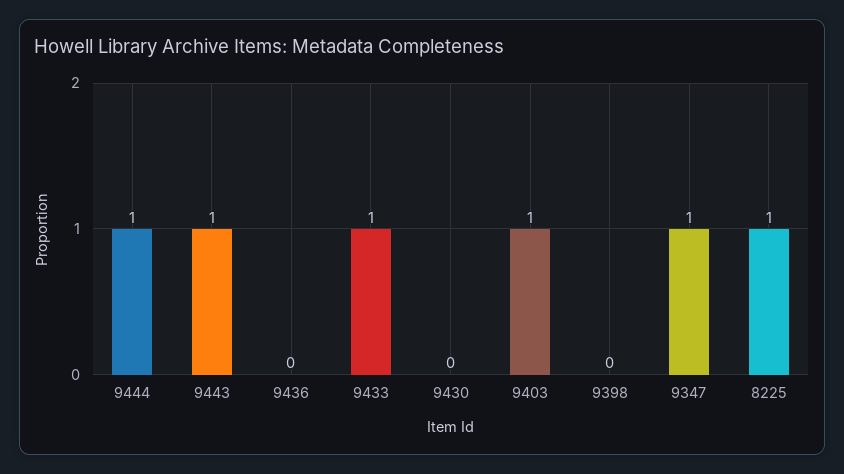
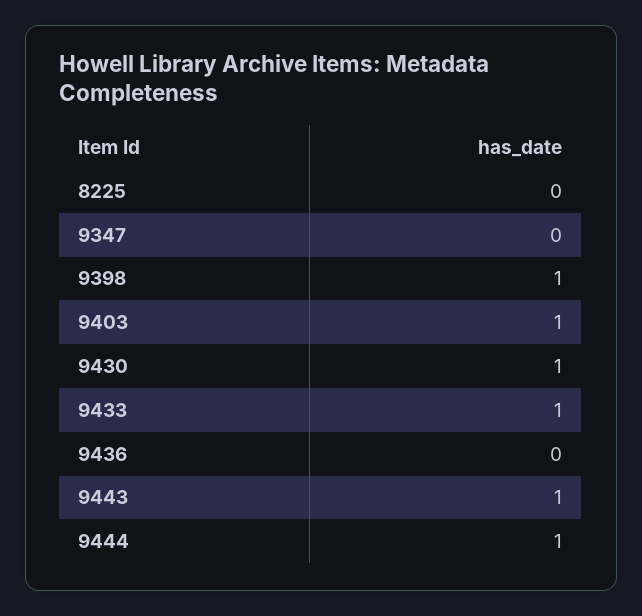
  {
    "9444": 1,
    "9443": 1,
    "9436": 0,
    "9433": 1,
-   "9430": 0,
+   "9430": 1,
    "9403": 1,
-   "9398": 0,
+   "9398": 1,
-   "9347": 1,
+   "9347": 0,
-   "8225": 1
+   "8225": 0
  }

